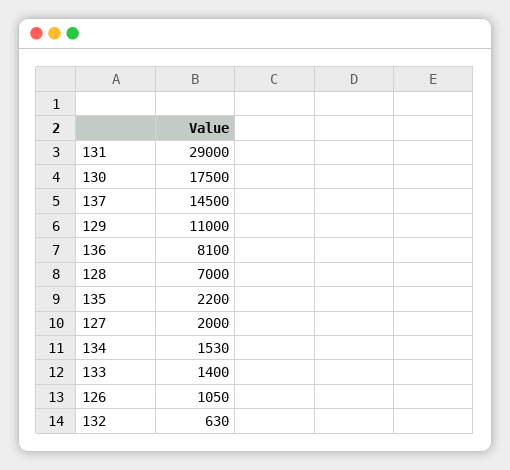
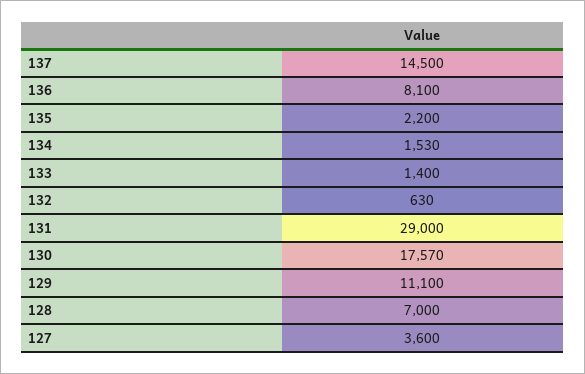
  {
    "131": 29000,
-   "130": 17500,
+   "130": 17570,
    "137": 14500,
-   "129": 11000,
+   "129": 11100,
    "136": 8100,
    "128": 7000,
    "135": 2200,
-   "127": 2000,
+   "127": 3600,
    "134": 1530,
    "133": 1400,
-   "126": 1050,
    "132": 630
  }

